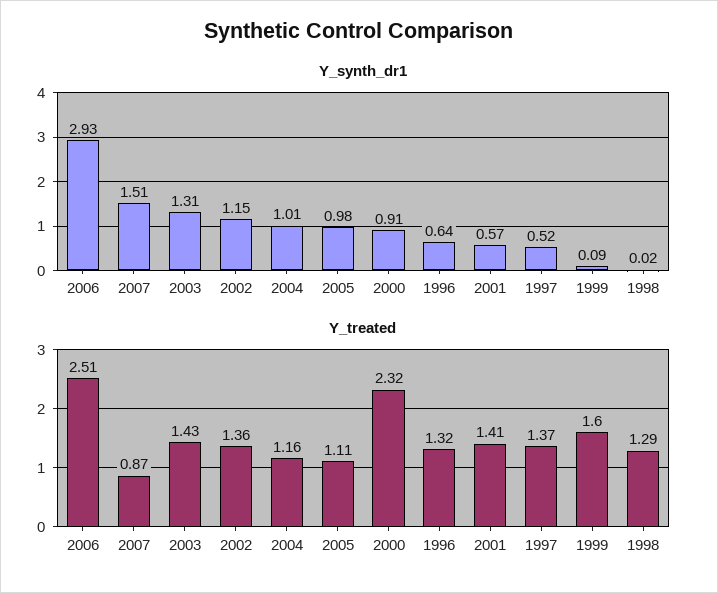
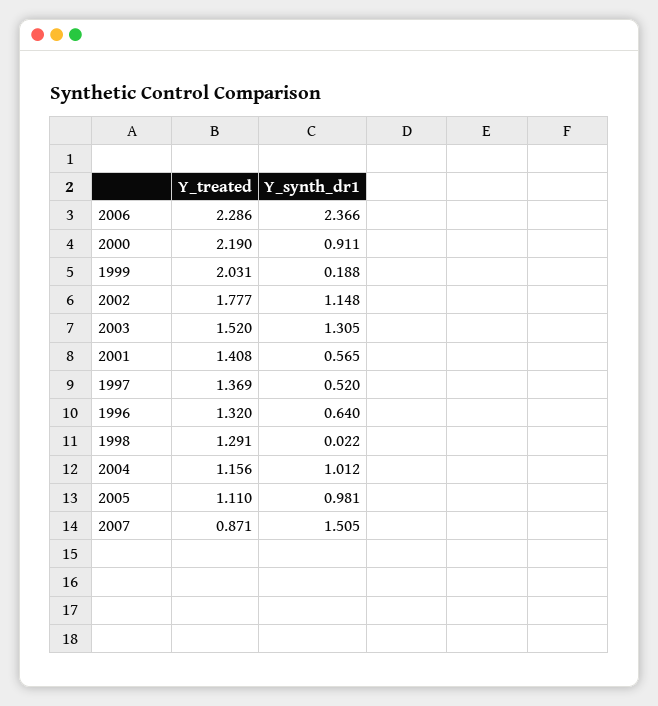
  {
    "Y_synth_dr1": {
-     "2006": 2.93,
+     "2006": 2.366,
      "2007": 1.505,
      "2003": 1.305,
      "2002": 1.148,
      "2004": 1.012,
      "2005": 0.981,
      "2000": 0.911,
      "1996": 0.64,
      "2001": 0.565,
      "1997": 0.52,
-     "1999": 0.09,
+     "1999": 0.188,
      "1998": 0.022
    },
    "Y_treated": {
-     "2006": 2.51,
+     "2006": 2.286,
      "2007": 0.871,
-     "2003": 1.43,
+     "2003": 1.52,
-     "2002": 1.36,
+     "2002": 1.777,
      "2004": 1.156,
      "2005": 1.11,
-     "2000": 2.32,
+     "2000": 2.19,
      "1996": 1.32,
      "2001": 1.408,
      "1997": 1.369,
-     "1999": 1.6,
+     "1999": 2.031,
      "1998": 1.291
    }
  }

